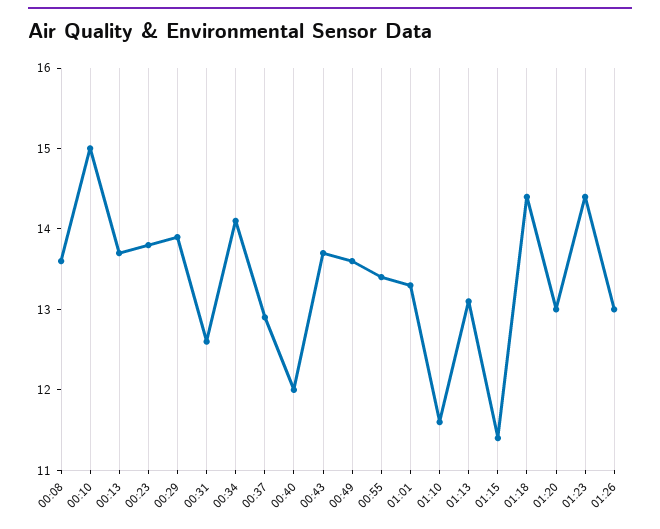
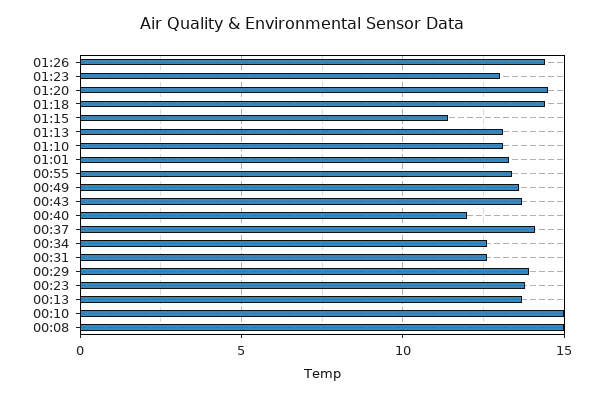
  {
-   "00:08": 13.6,
+   "00:08": 15,
    "00:10": 15,
    "00:13": 13.7,
    "00:23": 13.8,
    "00:29": 13.9,
    "00:31": 12.6,
-   "00:34": 14.1,
+   "00:34": 12.5,
-   "00:37": 12.9,
+   "00:37": 14,
    "00:40": 12,
    "00:43": 13.7,
    "00:49": 13.6,
    "00:55": 13.4,
    "01:01": 13.3,
-   "01:10": 11.6,
+   "01:10": 13,
    "01:13": 13.1,
    "01:15": 11.4,
    "01:18": 14.4,
-   "01:20": 13,
+   "01:20": 14.5,
-   "01:23": 14.4,
+   "01:23": 13,
-   "01:26": 13
+   "01:26": 14.5
  }

